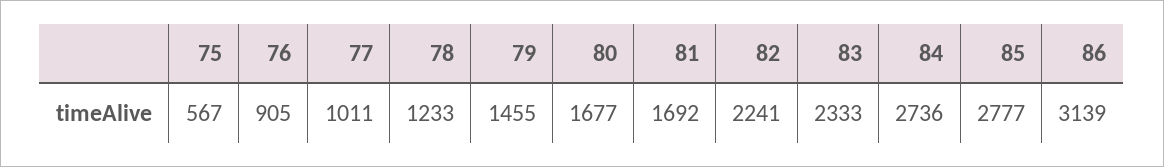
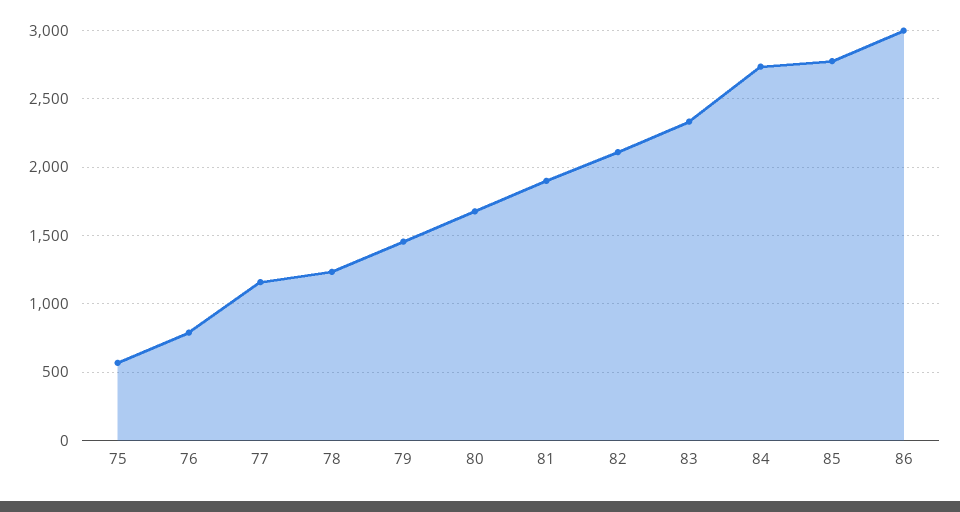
  {
    "75": 567,
-   "76": 905,
+   "76": 800,
-   "77": 1011,
+   "77": 1150,
    "78": 1233,
    "79": 1455,
    "80": 1677,
-   "81": 1692,
+   "81": 1900,
-   "82": 2241,
+   "82": 2100,
    "83": 2333,
    "84": 2736,
    "85": 2777,
-   "86": 3139
+   "86": 3000
  }

